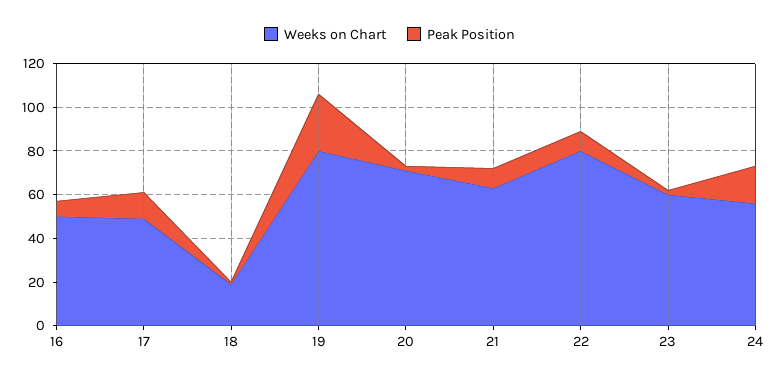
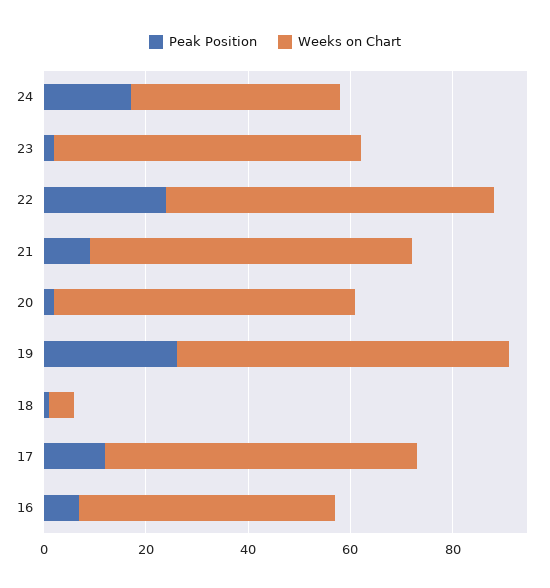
  {
    "Weeks on Chart": {
      "16": 50,
-     "17": 50,
+     "17": 60,
-     "18": 20,
+     "18": 5,
-     "19": 80,
+     "19": 65,
-     "20": 70,
+     "20": 60,
      "21": 65,
-     "22": 80,
+     "22": 65,
      "23": 60,
-     "24": 55
+     "24": 40
    },
    "Peak Position": {
      "16": 5,
      "17": 10,
      "18": 0,
      "19": 25,
      "20": 0,
      "21": 10,
-     "22": 10,
+     "22": 25,
      "23": 0,
      "24": 15
    }
  }

